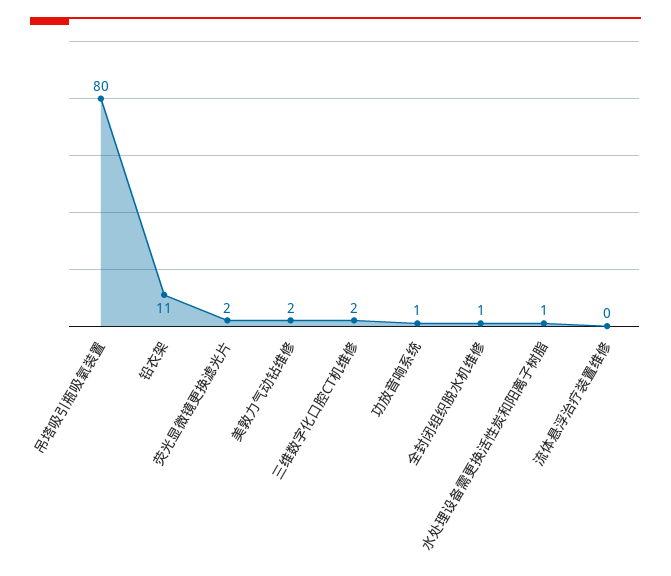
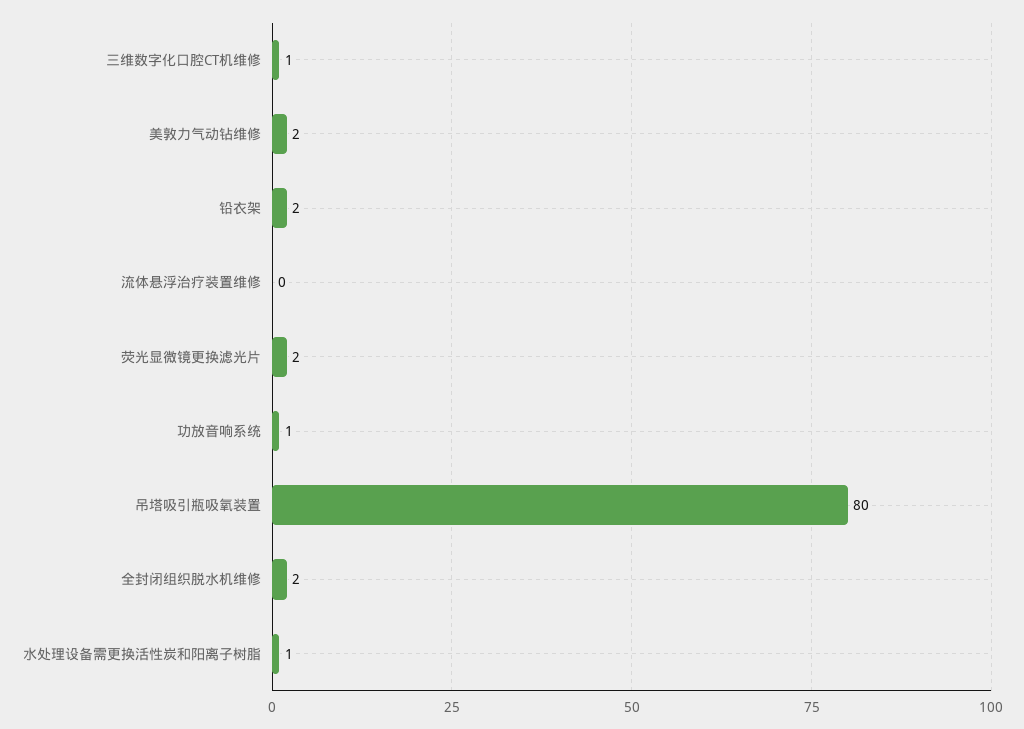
  {
    "吊塔吸引瓶吸氧装置": 80,
-   "铅衣架": 11,
+   "铅衣架": 2,
    "荧光显微镜更换滤光片": 2,
    "美敦力气动钻维修": 2,
-   "三维数字化口腔CT机维修": 2,
+   "三维数字化口腔CT机维修": 1,
    "功放音响系统": 1,
-   "全封闭组织脱水机维修": 1,
+   "全封闭组织脱水机维修": 2,
    "水处理设备需更换活性炭和阳离子树脂": 1,
    "流体悬浮治疗装置维修": 0
  }

